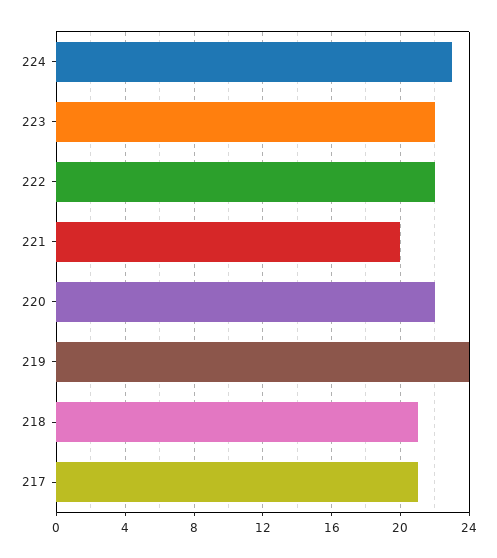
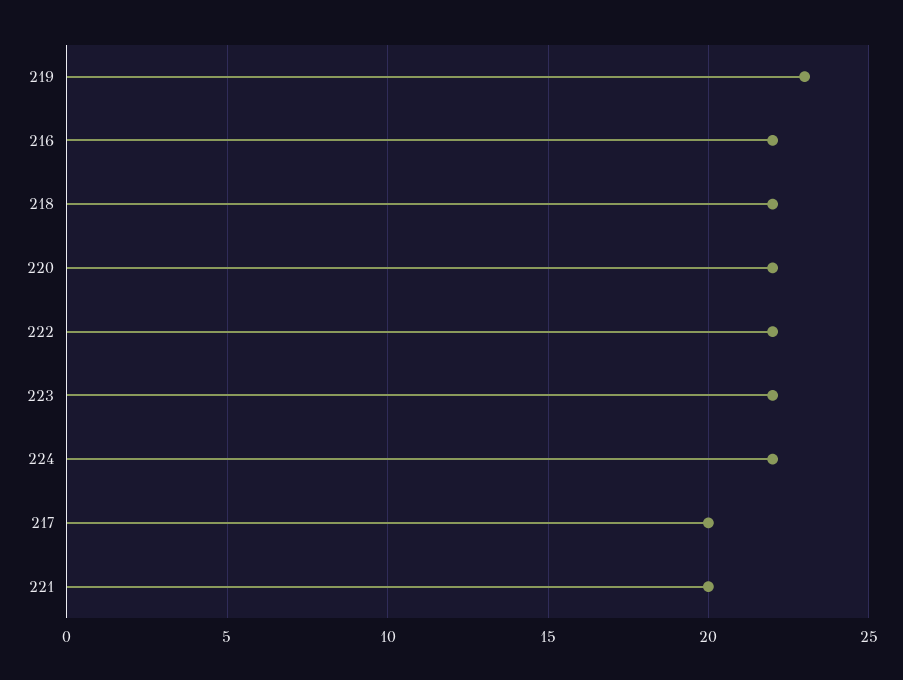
  {
-   "224": 23,
+   "224": 22,
    "223": 22,
    "222": 22,
    "221": 20,
    "220": 22,
-   "219": 24,
+   "219": 23,
-   "218": 21,
+   "218": 22,
-   "217": 21
+   "217": 20,
+   "216": 22
  }

